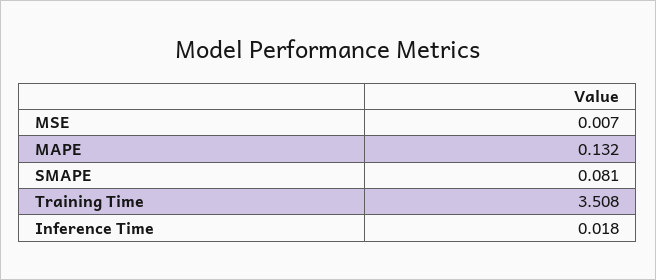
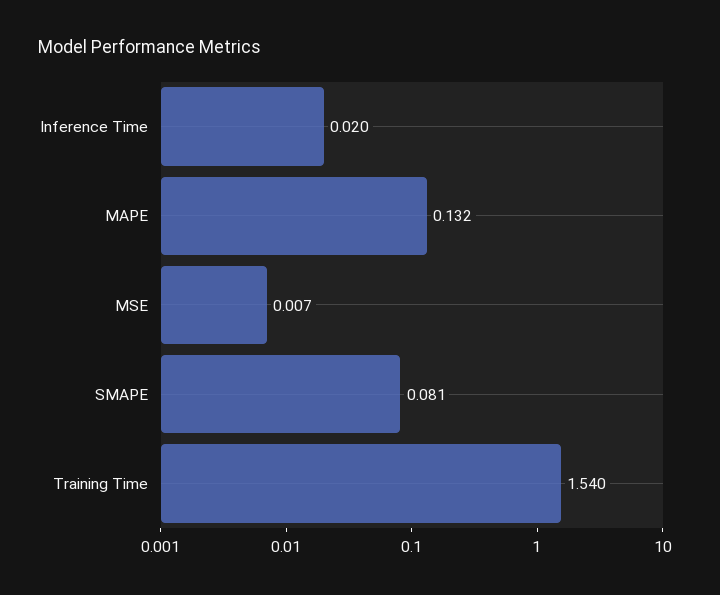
  {
    "MSE": 0.007,
    "MAPE": 0.132,
    "SMAPE": 0.081,
-   "Training Time": 3.508,
+   "Training Time": 1.54,
-   "Inference Time": 0.018
+   "Inference Time": 0.02
  }

